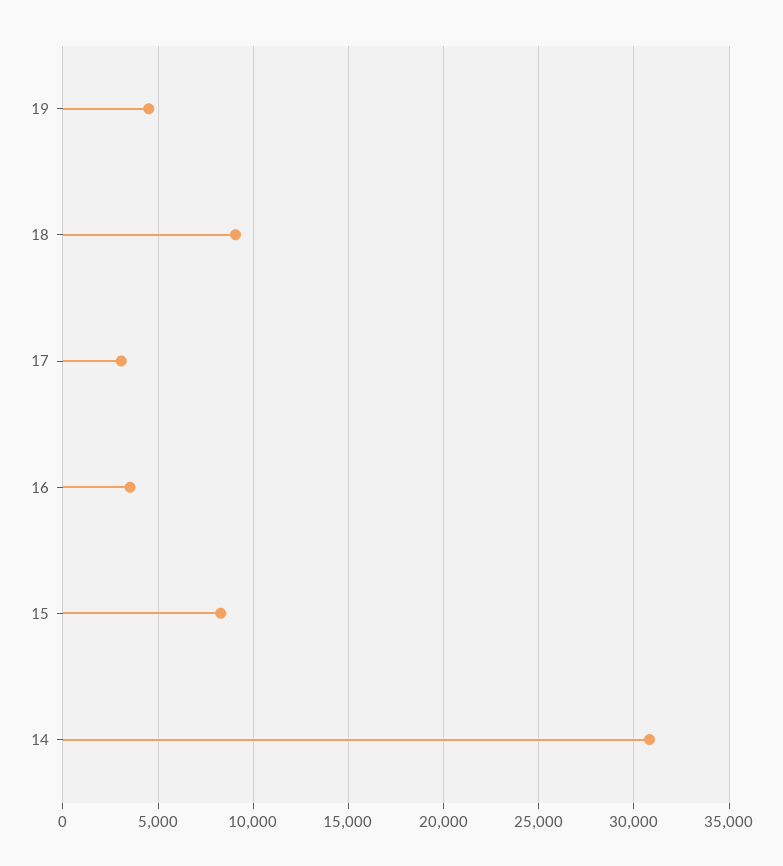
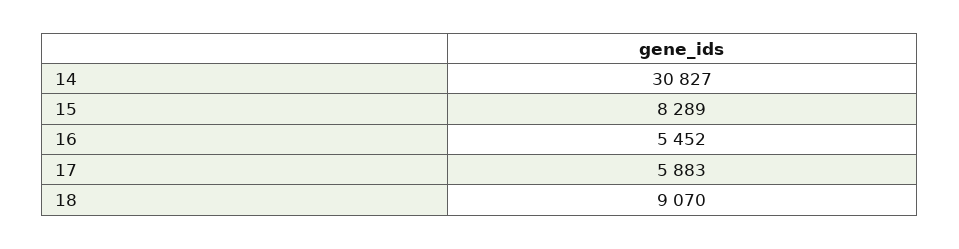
  {
-   "19": 4500,
    "18": 9070,
-   "17": 3000,
+   "17": 5883,
-   "16": 3500,
+   "16": 5452,
    "15": 8289,
    "14": 30827
  }

